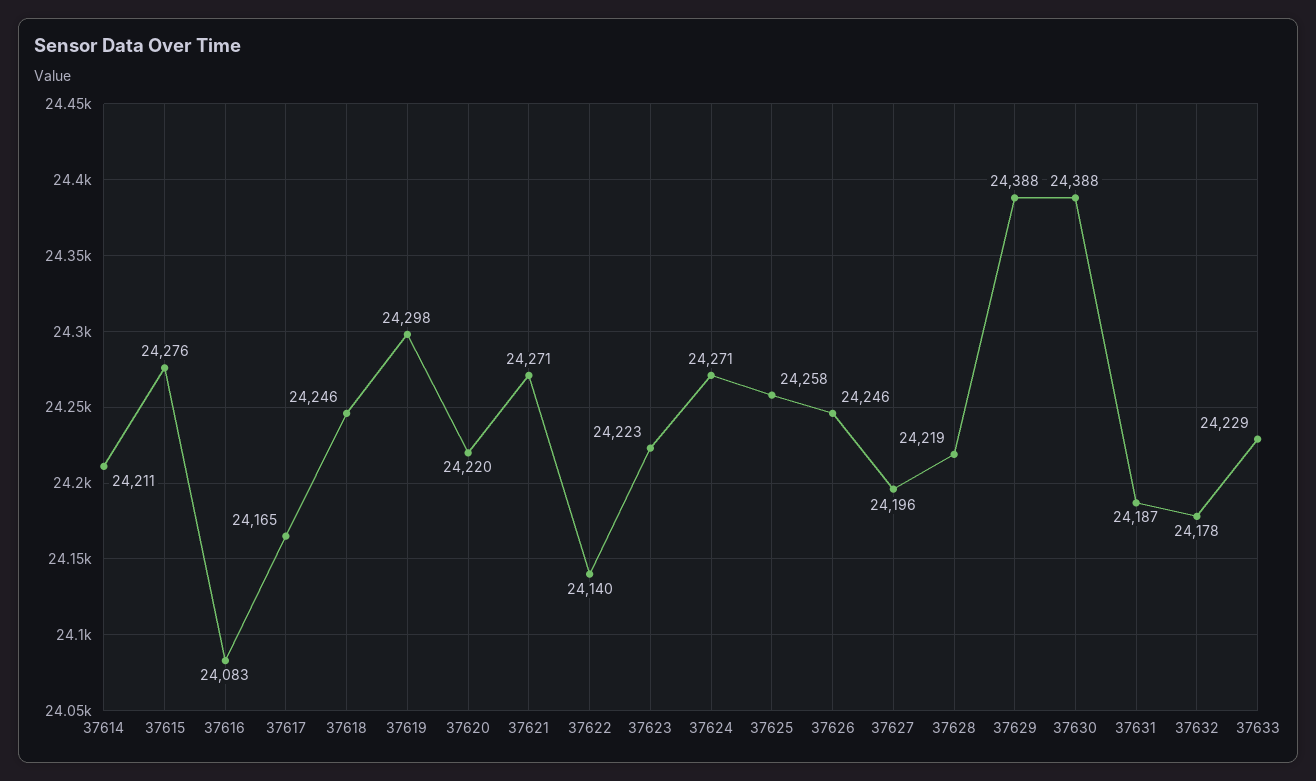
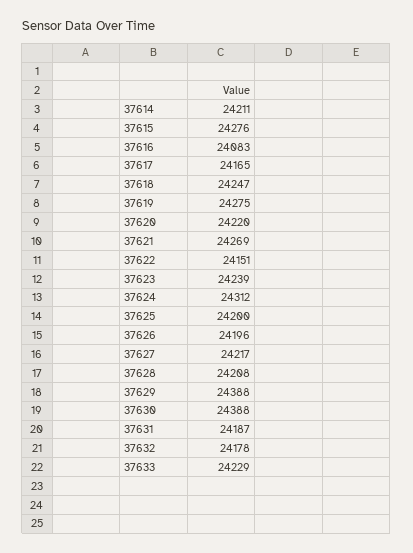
  {
    "37614": 24211,
    "37615": 24276,
    "37616": 24083,
    "37617": 24165,
-   "37618": 24246,
+   "37618": 24247,
-   "37619": 24298,
+   "37619": 24275,
    "37620": 24220,
-   "37621": 24271,
+   "37621": 24269,
-   "37622": 24140,
+   "37622": 24151,
-   "37623": 24223,
+   "37623": 24239,
-   "37624": 24271,
+   "37624": 24312,
-   "37625": 24258,
+   "37625": 24200,
-   "37626": 24246,
+   "37626": 24196,
-   "37627": 24196,
+   "37627": 24217,
-   "37628": 24219,
+   "37628": 24208,
    "37629": 24388,
    "37630": 24388,
    "37631": 24187,
    "37632": 24178,
    "37633": 24229
  }

